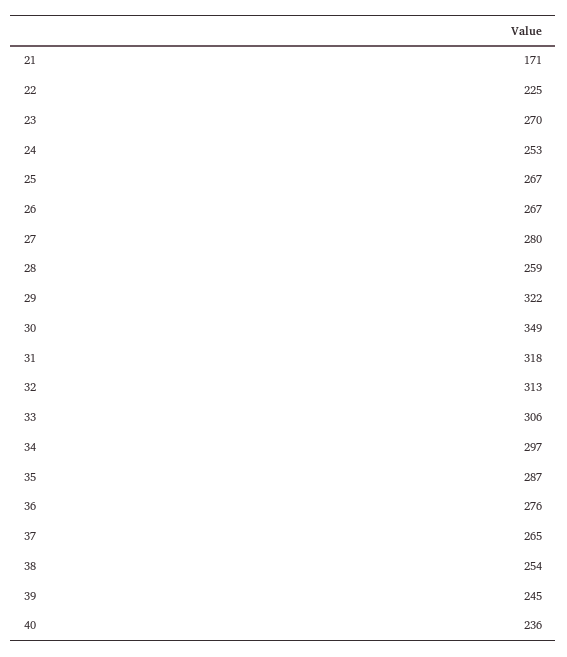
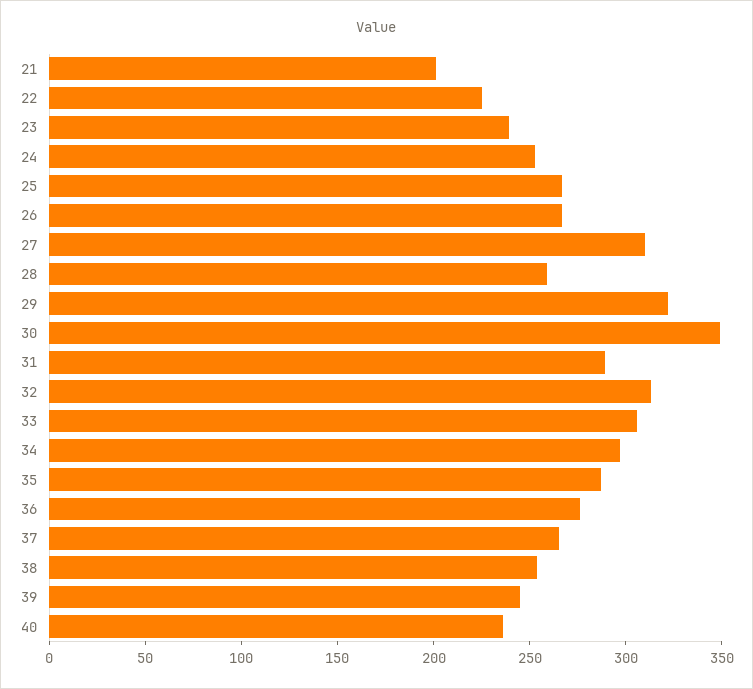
  {
-   "21": 171,
+   "21": 200,
    "22": 225,
-   "23": 270,
+   "23": 240,
    "24": 253,
    "25": 267,
    "26": 267,
-   "27": 280,
+   "27": 310,
    "28": 259,
    "29": 322,
    "30": 349,
-   "31": 318,
+   "31": 290,
    "32": 313,
    "33": 306,
    "34": 297,
    "35": 287,
    "36": 276,
    "37": 265,
    "38": 254,
    "39": 245,
    "40": 236
  }

